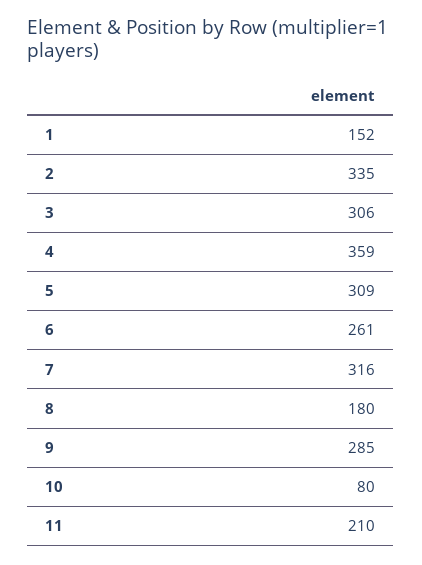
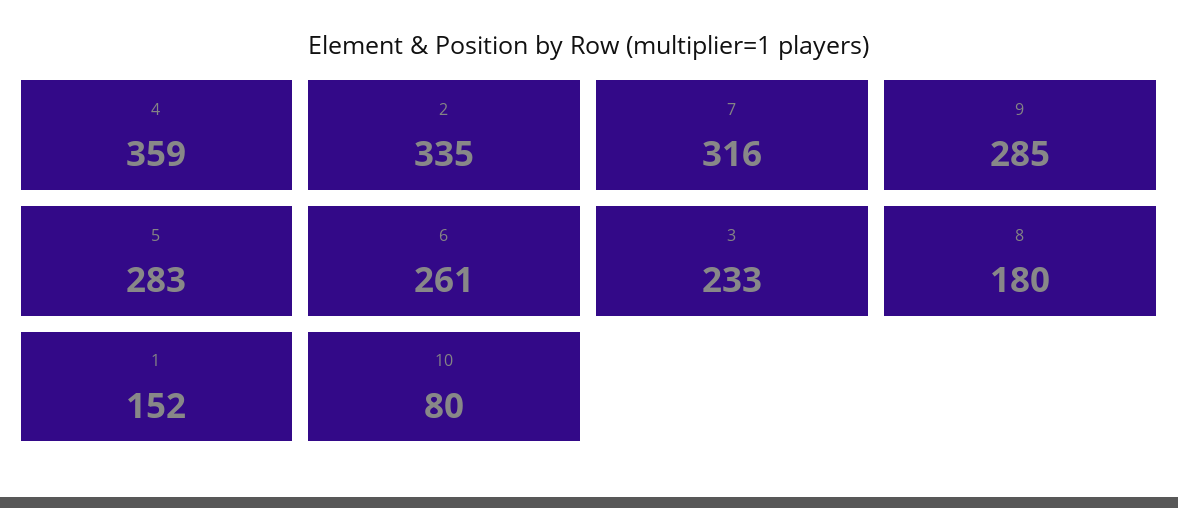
  {
    "1": 152,
    "2": 335,
-   "3": 306,
+   "3": 233,
    "4": 359,
-   "5": 309,
+   "5": 283,
    "6": 261,
    "7": 316,
    "8": 180,
    "9": 285,
-   "10": 80,
+   "10": 80
-   "11": 210
  }

